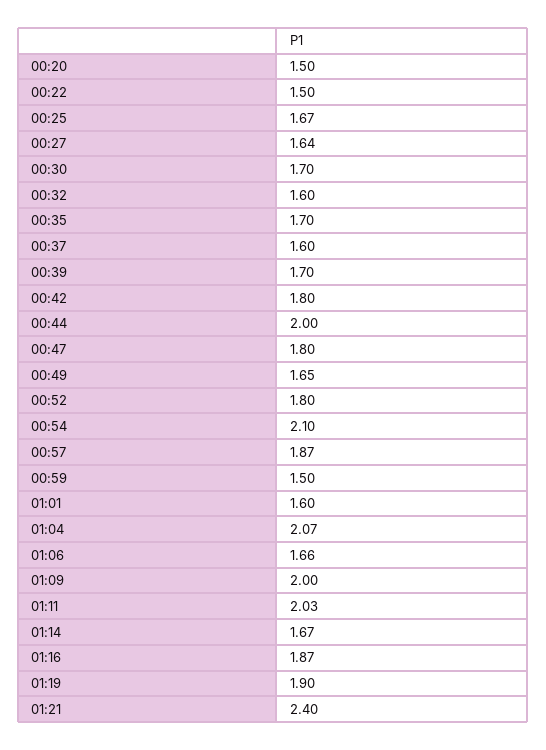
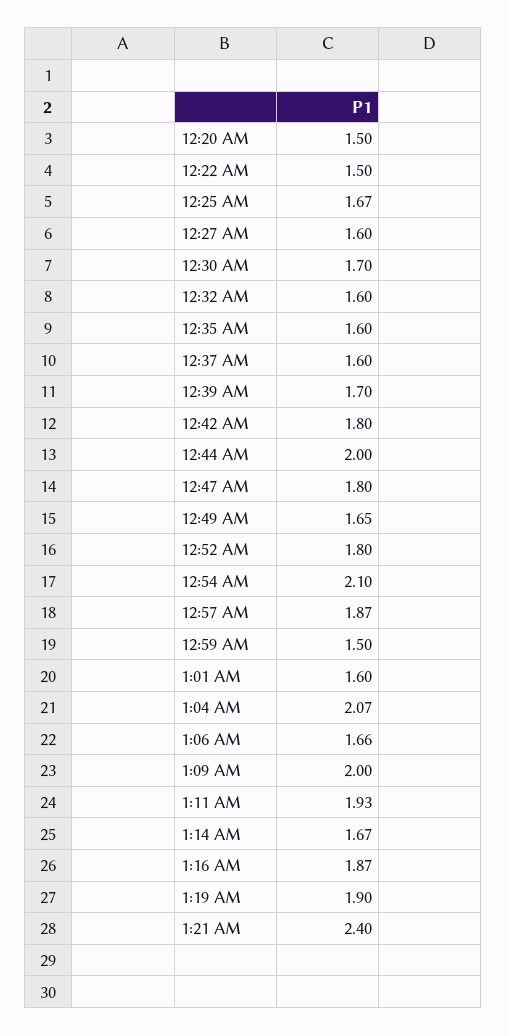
  {
    "00:20": 1.5,
    "00:22": 1.5,
    "00:25": 1.67,
-   "00:27": 1.64,
+   "00:27": 1.6,
    "00:30": 1.7,
    "00:32": 1.6,
-   "00:35": 1.7,
+   "00:35": 1.6,
    "00:37": 1.6,
    "00:39": 1.7,
    "00:42": 1.8,
    "00:44": 2,
    "00:47": 1.8,
    "00:49": 1.65,
    "00:52": 1.8,
    "00:54": 2.1,
    "00:57": 1.87,
    "00:59": 1.5,
    "01:01": 1.6,
    "01:04": 2.07,
    "01:06": 1.66,
    "01:09": 2,
-   "01:11": 2.03,
+   "01:11": 1.93,
    "01:14": 1.67,
    "01:16": 1.87,
    "01:19": 1.9,
    "01:21": 2.4
  }

